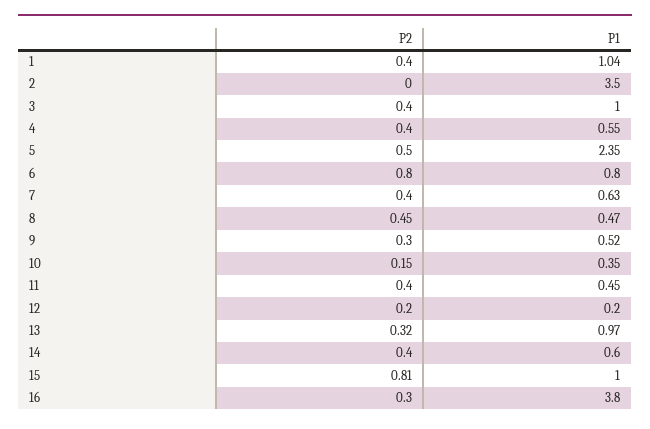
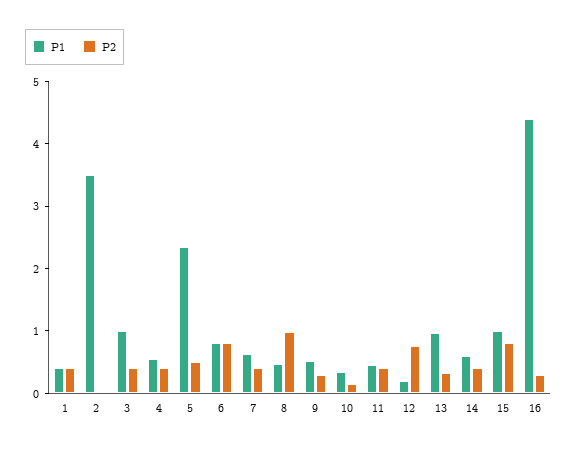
  {
    "P2": {
      "1": 0.4,
      "2": 0,
      "3": 0.4,
      "4": 0.4,
      "5": 0.5,
      "6": 0.8,
      "7": 0.4,
-     "8": 0.45,
+     "8": 1,
      "9": 0.3,
      "10": 0.15,
      "11": 0.4,
-     "12": 0.2,
+     "12": 0.8,
      "13": 0.32,
      "14": 0.4,
      "15": 0.81,
      "16": 0.3
    },
    "P1": {
-     "1": 1.04,
+     "1": 0.4,
      "2": 3.5,
      "3": 1,
      "4": 0.55,
      "5": 2.35,
      "6": 0.8,
      "7": 0.63,
      "8": 0.47,
      "9": 0.52,
      "10": 0.35,
      "11": 0.45,
      "12": 0.2,
      "13": 0.97,
      "14": 0.6,
      "15": 1,
-     "16": 3.8
+     "16": 4.4
    }
  }

